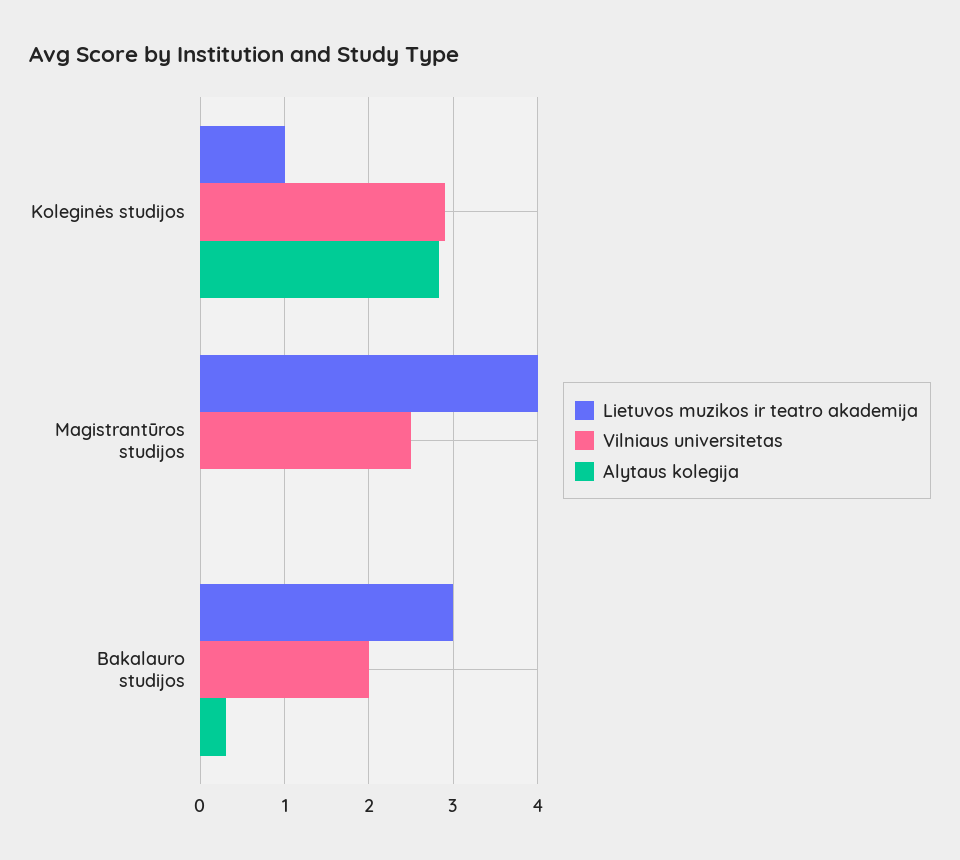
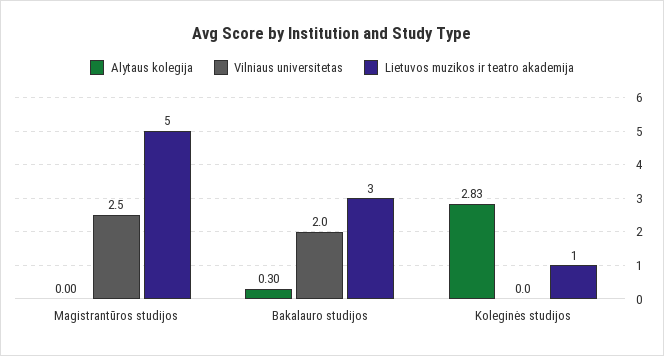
  {
    "Lietuvos muzikos ir teatro akademija": {
      "Koleginės studijos": 1,
-     "Magistrantūros studijos": 4,
+     "Magistrantūros studijos": 5,
      "Bakalauro studijos": 3
    },
    "Vilniaus universitetas": {
-     "Koleginės studijos": 2.9,
+     "Koleginės studijos": 0,
      "Magistrantūros studijos": 2.5,
      "Bakalauro studijos": 2
    },
    "Alytaus kolegija": {
      "Koleginės studijos": 2.83,
      "Magistrantūros studijos": 0,
      "Bakalauro studijos": 0.3
    }
  }

